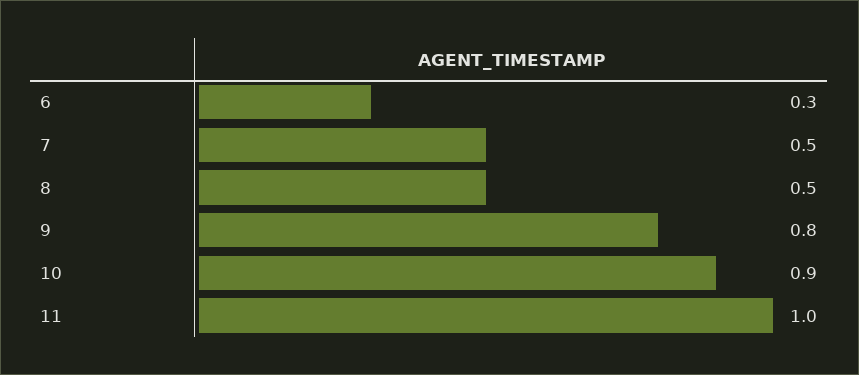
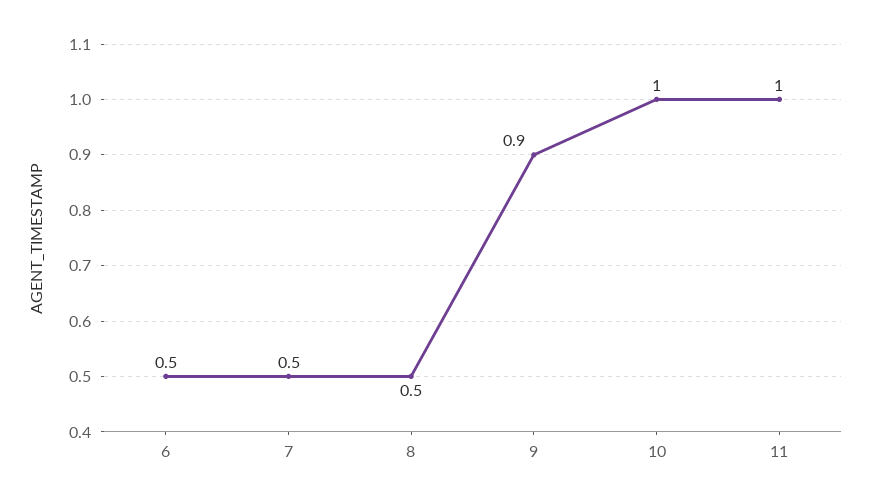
  {
-   "6": 0.3,
+   "6": 0.5,
    "7": 0.5,
    "8": 0.5,
-   "9": 0.8,
+   "9": 0.9,
-   "10": 0.9,
+   "10": 1,
    "11": 1
  }

